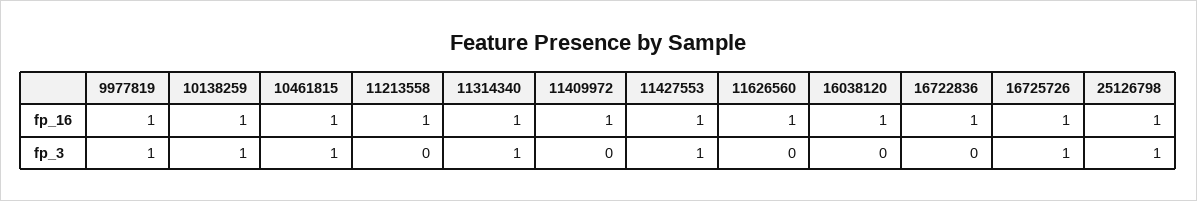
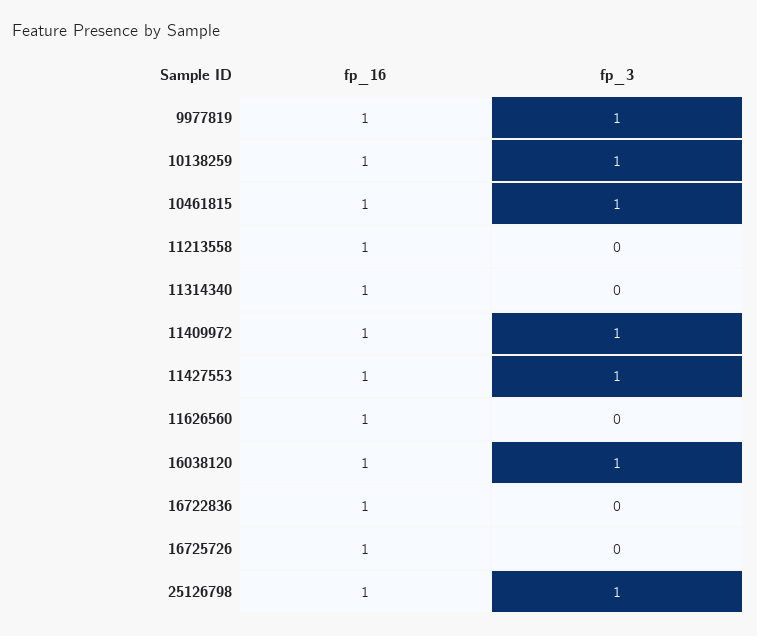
  {
    "9977819": {
      "fp_16": 1,
      "fp_3": 1
    },
    "10138259": {
      "fp_16": 1,
      "fp_3": 1
    },
    "10461815": {
      "fp_16": 1,
      "fp_3": 1
    },
    "11213558": {
      "fp_16": 1,
      "fp_3": 0
    },
    "11314340": {
      "fp_16": 1,
-     "fp_3": 1
+     "fp_3": 0
    },
    "11409972": {
      "fp_16": 1,
-     "fp_3": 0
+     "fp_3": 1
    },
    "11427553": {
      "fp_16": 1,
      "fp_3": 1
    },
    "11626560": {
      "fp_16": 1,
      "fp_3": 0
    },
    "16038120": {
      "fp_16": 1,
-     "fp_3": 0
+     "fp_3": 1
    },
    "16722836": {
      "fp_16": 1,
      "fp_3": 0
    },
    "16725726": {
      "fp_16": 1,
-     "fp_3": 1
+     "fp_3": 0
    },
    "25126798": {
      "fp_16": 1,
      "fp_3": 1
    }
  }

